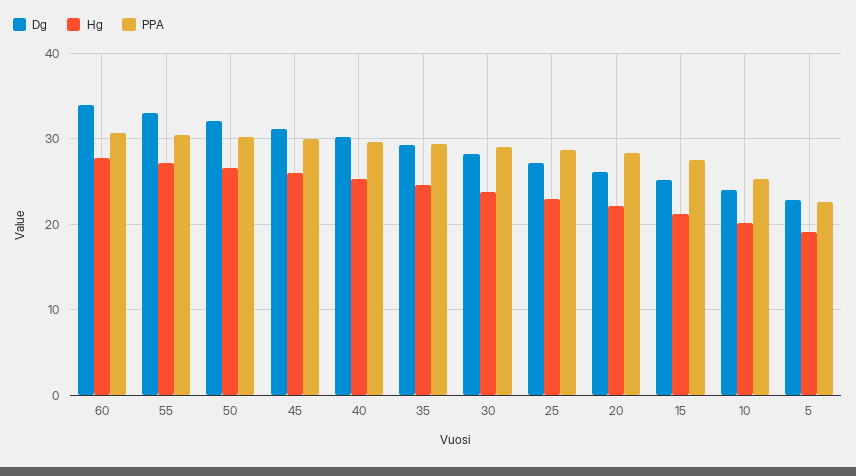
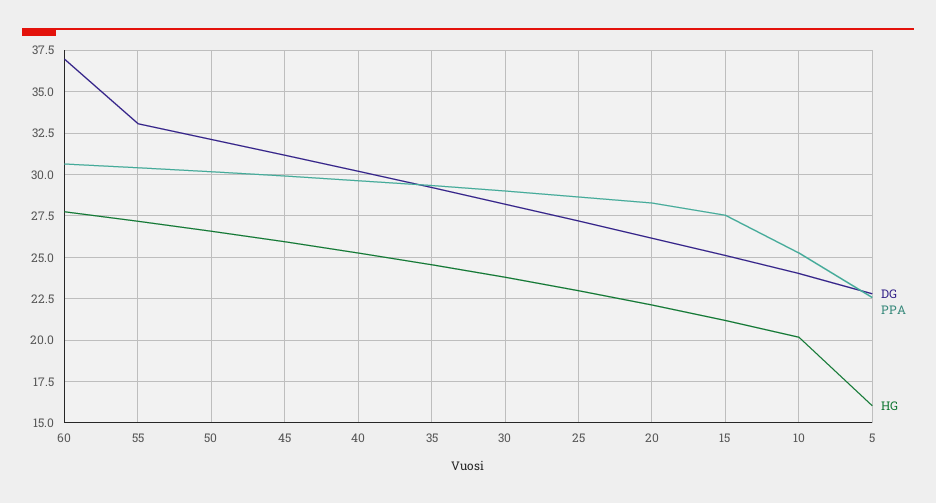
  {
    "Dg": {
-     "60": 34,
+     "60": 37,
      "55": 33,
      "50": 32,
      "45": 31,
      "40": 30,
      "35": 29,
      "30": 28,
      "25": 27,
      "20": 26,
      "15": 25,
      "10": 24,
      "5": 23
    },
    "Hg": {
      "60": 28,
      "55": 27,
      "50": 26.5,
      "45": 26,
      "40": 25.5,
      "35": 24.5,
      "30": 24,
      "25": 23,
      "20": 22,
      "15": 21,
      "10": 20,
-     "5": 19
+     "5": 16
    },
    "PPA": {
      "60": 30.5,
      "55": 30.5,
      "50": 30,
      "45": 30,
      "40": 29.5,
      "35": 29.5,
      "30": 29,
      "25": 28.5,
      "20": 28.5,
      "15": 27.5,
      "10": 25.5,
      "5": 22.5
    }
  }

